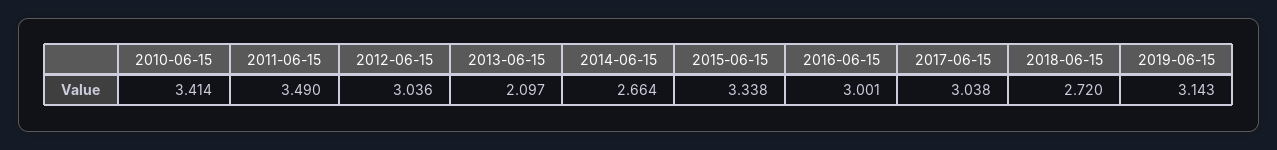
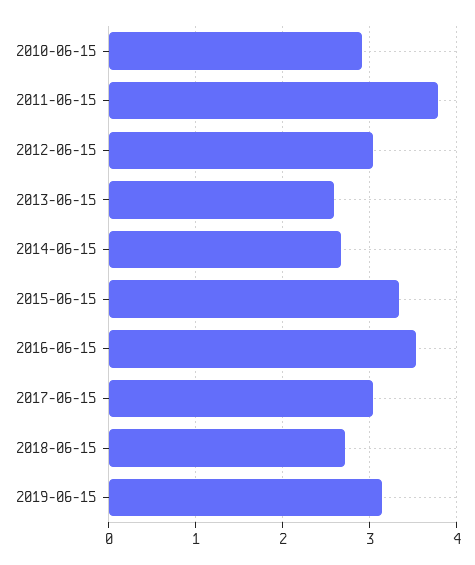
  {
-   "2010-06-15": 3.414,
+   "2010-06-15": 2.9,
-   "2011-06-15": 3.49,
+   "2011-06-15": 3.8,
    "2012-06-15": 3.036,
-   "2013-06-15": 2.097,
+   "2013-06-15": 2.6,
    "2014-06-15": 2.664,
    "2015-06-15": 3.338,
-   "2016-06-15": 3.001,
+   "2016-06-15": 3.5,
    "2017-06-15": 3.038,
    "2018-06-15": 2.72,
    "2019-06-15": 3.143
  }

